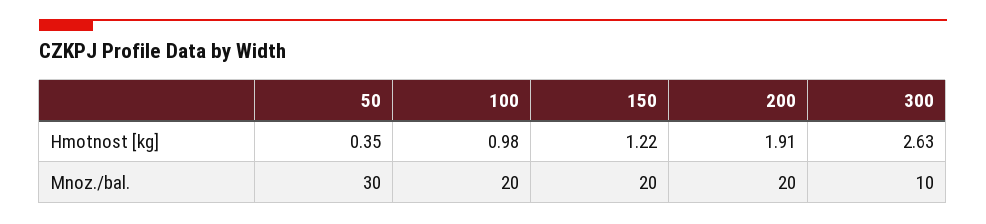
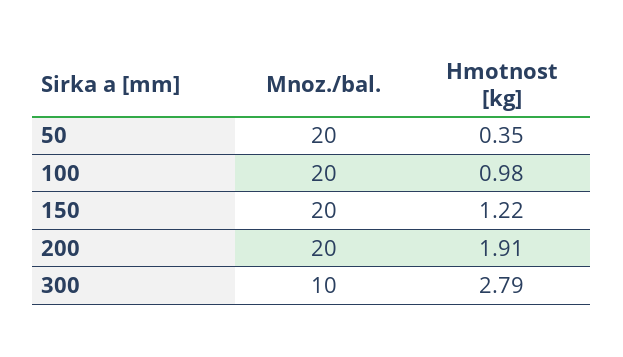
  {
    "50": {
      "Hmotnost [kg]": 0.35,
-     "Mnoz./bal.": 30
+     "Mnoz./bal.": 20
    },
    "100": {
      "Hmotnost [kg]": 0.98,
      "Mnoz./bal.": 20
    },
    "150": {
      "Hmotnost [kg]": 1.22,
      "Mnoz./bal.": 20
    },
    "200": {
      "Hmotnost [kg]": 1.91,
      "Mnoz./bal.": 20
    },
    "300": {
-     "Hmotnost [kg]": 2.63,
+     "Hmotnost [kg]": 2.79,
      "Mnoz./bal.": 10
    }
  }

